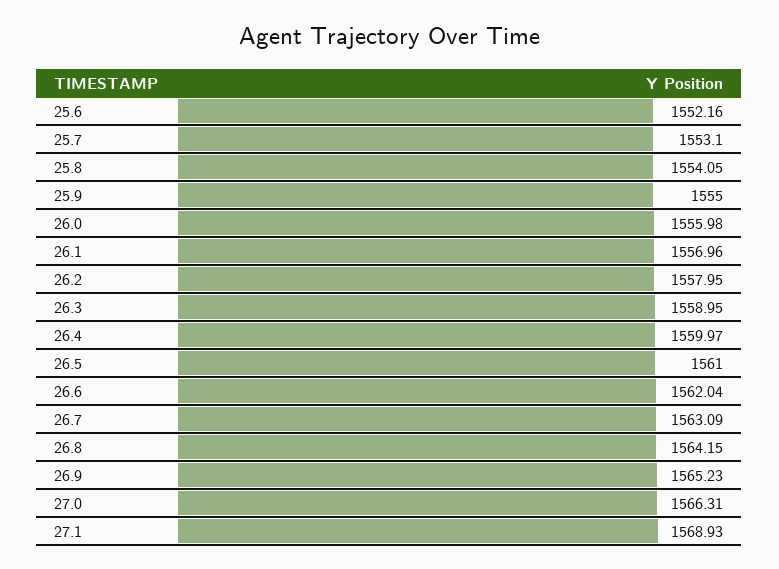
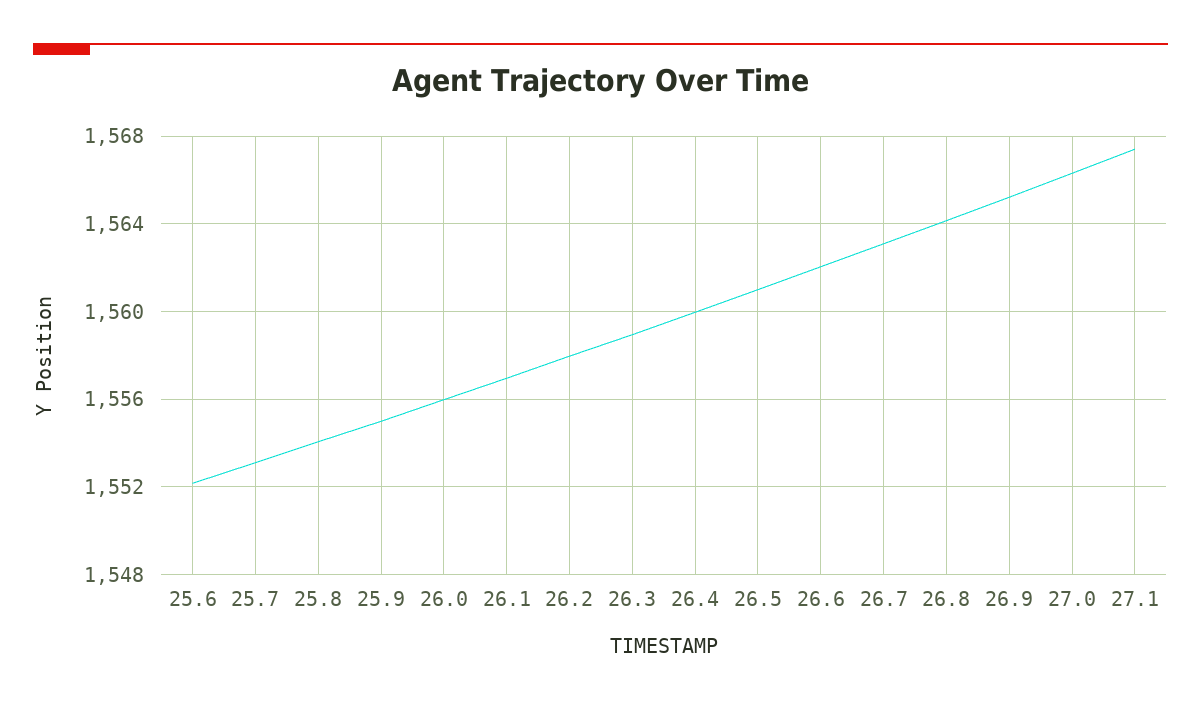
  {
    "25.6": 1552.16,
    "25.7": 1553.1,
    "25.8": 1554.05,
    "25.9": 1555,
    "26.0": 1555.98,
    "26.1": 1556.96,
    "26.2": 1557.95,
    "26.3": 1558.95,
    "26.4": 1559.97,
    "26.5": 1561,
    "26.6": 1562.04,
    "26.7": 1563.09,
    "26.8": 1564.15,
    "26.9": 1565.23,
    "27.0": 1566.31,
-   "27.1": 1568.93
+   "27.1": 1567.5
  }

